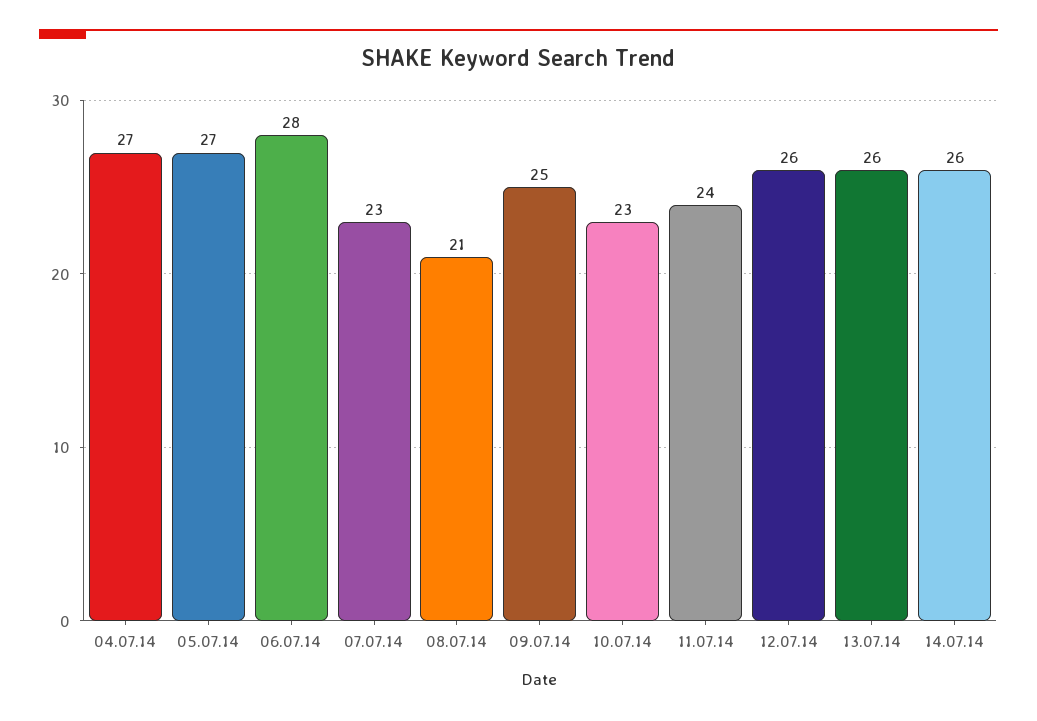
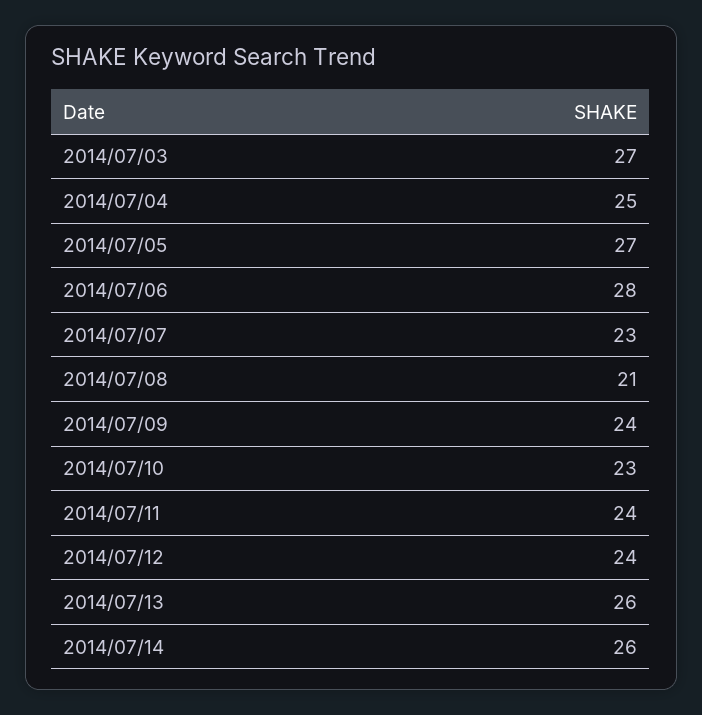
  {
-   "04.07.14": 27,
+   "04.07.14": 25,
    "05.07.14": 27,
    "06.07.14": 28,
    "07.07.14": 23,
    "08.07.14": 21,
-   "09.07.14": 25,
+   "09.07.14": 24,
    "10.07.14": 23,
    "11.07.14": 24,
-   "12.07.14": 26,
+   "12.07.14": 24,
    "13.07.14": 26,
-   "14.07.14": 26
+   "14.07.14": 26,
+   "2014/07/03": 27
  }

